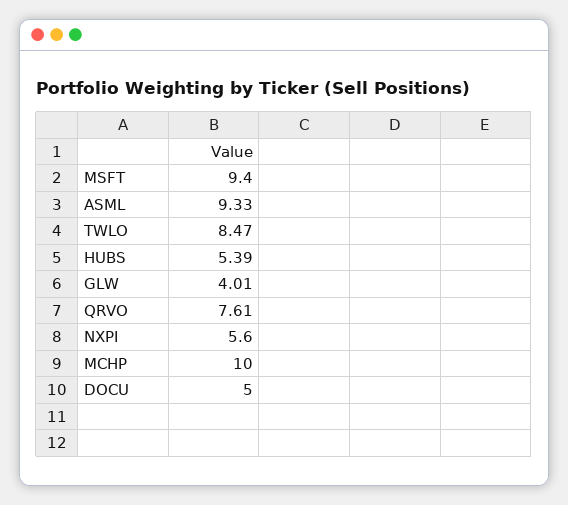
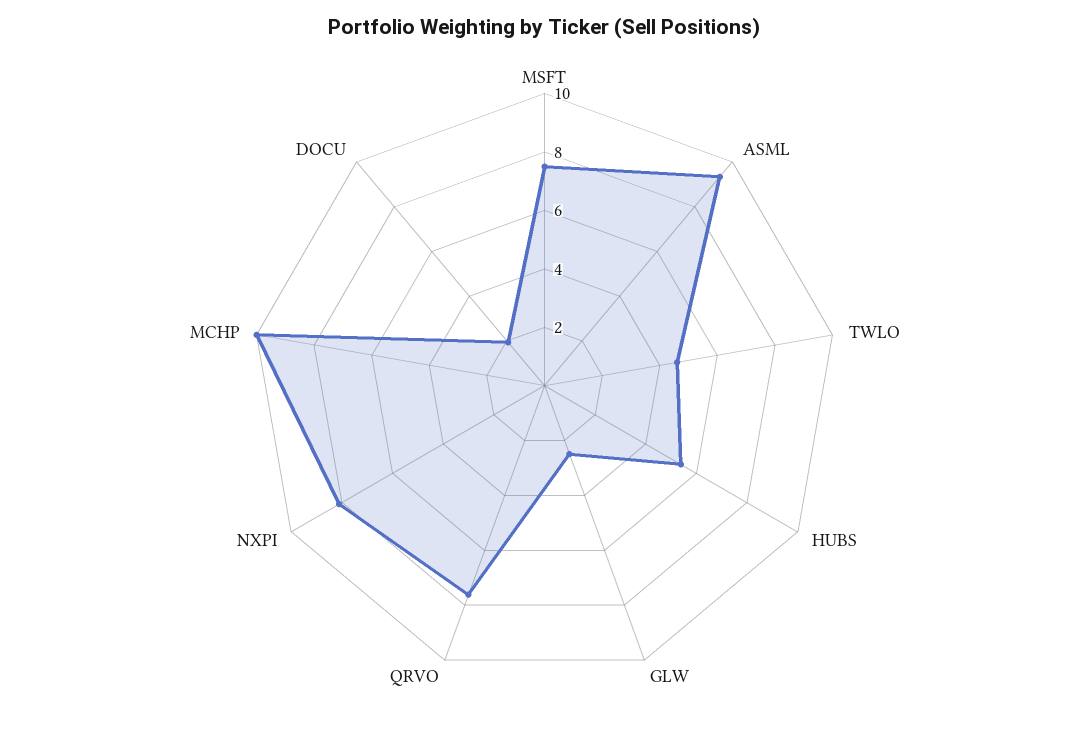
  {
-   "MSFT": 9.4,
+   "MSFT": 7.5,
    "ASML": 9.33,
-   "TWLO": 8.47,
+   "TWLO": 4.5,
    "HUBS": 5.39,
-   "GLW": 4.01,
+   "GLW": 2.5,
    "QRVO": 7.61,
-   "NXPI": 5.6,
+   "NXPI": 8,
    "MCHP": 10,
-   "DOCU": 5
+   "DOCU": 2
  }

